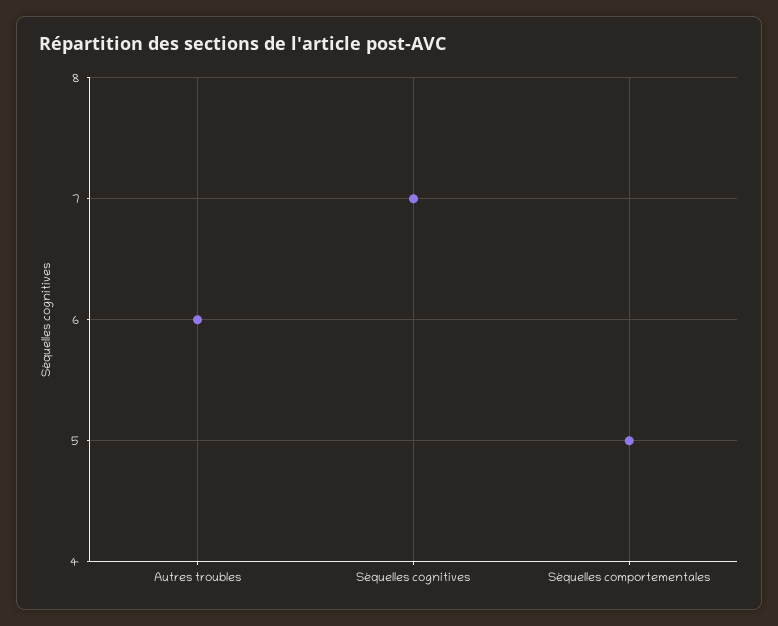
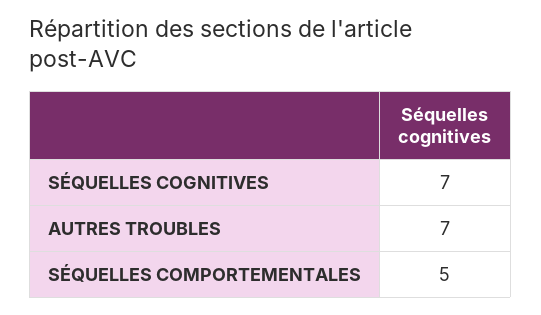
  {
-   "Autres troubles": 6,
+   "Autres troubles": 7,
    "Séquelles cognitives": 7,
    "Séquelles comportementales": 5
  }

